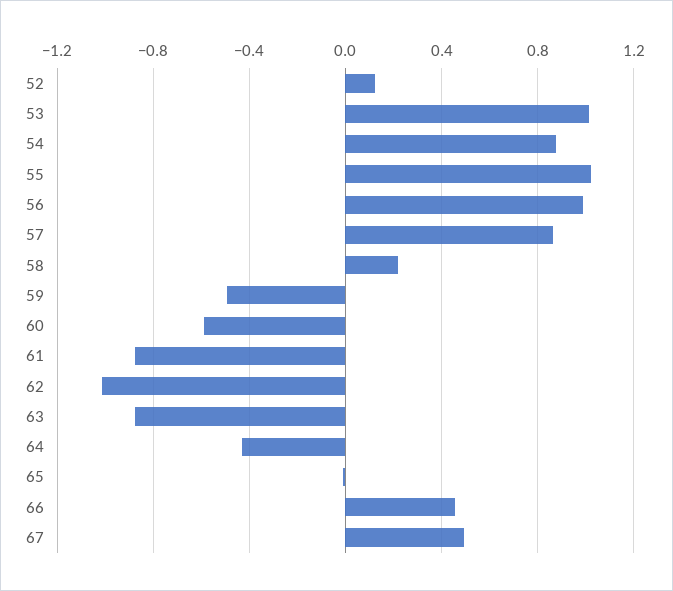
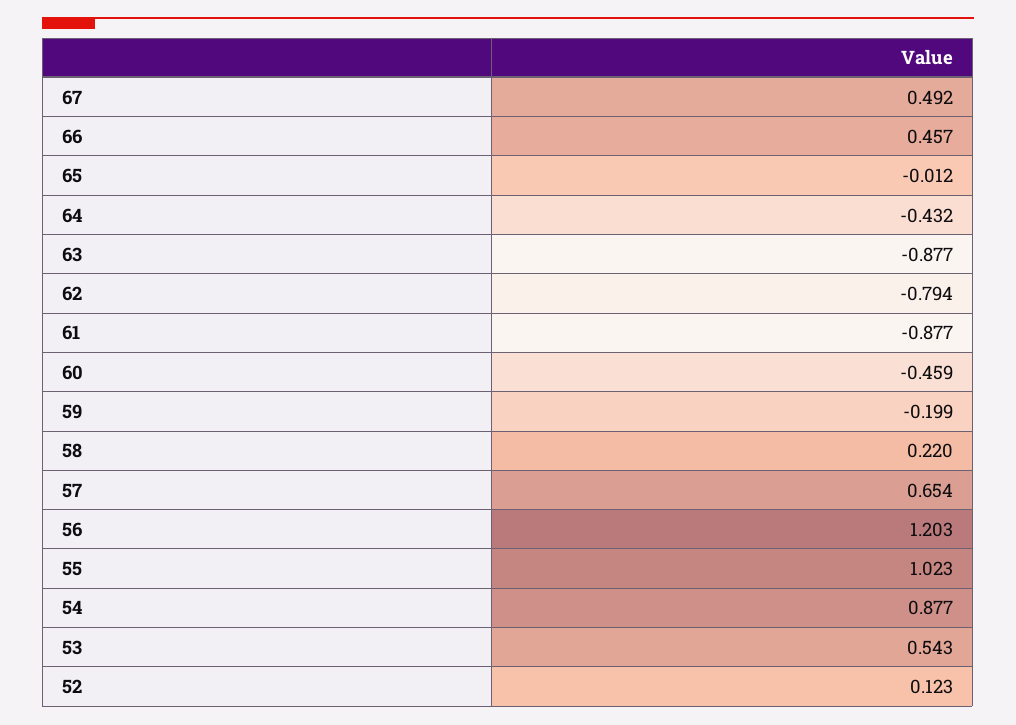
  {
    "52": 0.123,
-   "53": 1,
+   "53": 0.543,
    "54": 0.877,
    "55": 1.023,
-   "56": 1,
+   "56": 1.203,
-   "57": 0.85,
+   "57": 0.654,
    "58": 0.22,
-   "59": -0.5,
+   "59": -0.199,
-   "60": -0.6,
+   "60": -0.459,
    "61": -0.877,
-   "62": -1,
+   "62": -0.794,
    "63": -0.877,
    "64": -0.432,
    "65": -0.012,
    "66": 0.457,
    "67": 0.492
  }

